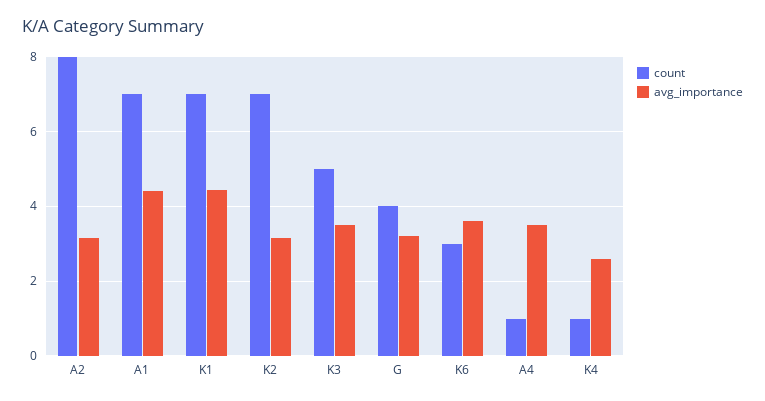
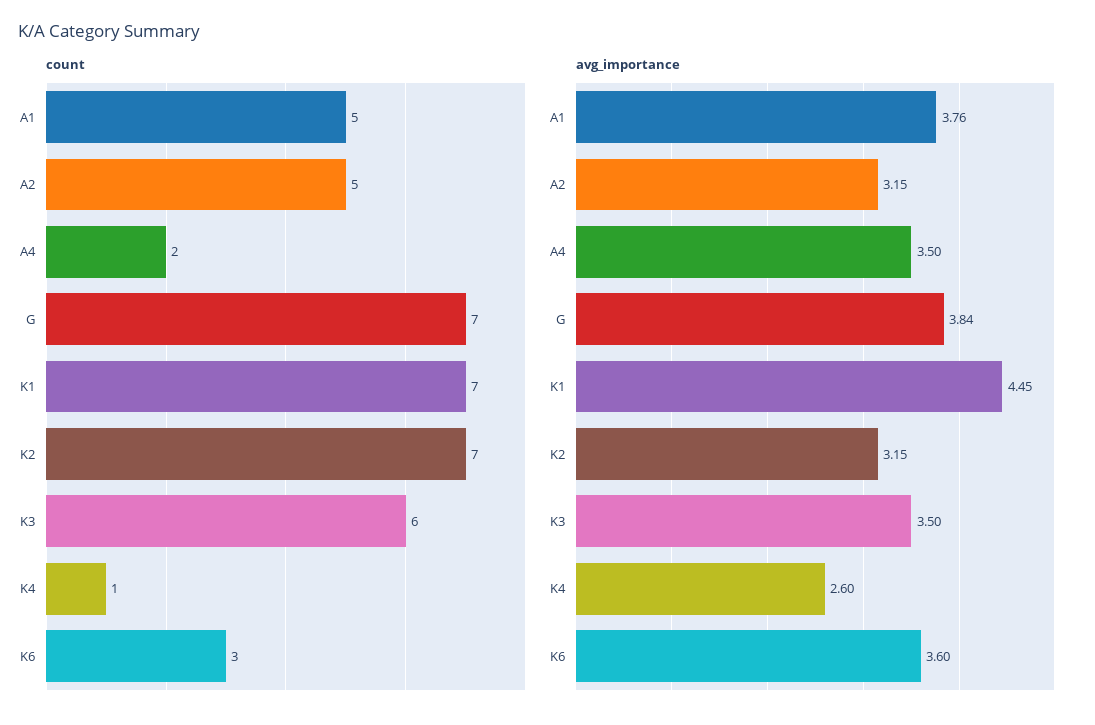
  {
    "count": {
-     "A2": 8,
+     "A2": 5,
-     "A1": 7,
+     "A1": 5,
      "K1": 7,
      "K2": 7,
-     "K3": 5,
+     "K3": 6,
-     "G": 4,
+     "G": 7,
      "K6": 3,
-     "A4": 1,
+     "A4": 2,
      "K4": 1
    },
    "avg_importance": {
      "A2": 3.15,
-     "A1": 4.4,
+     "A1": 3.76,
      "K1": 4.45,
      "K2": 3.15,
      "K3": 3.5,
-     "G": 3.2,
+     "G": 3.84,
      "K6": 3.6,
      "A4": 3.5,
      "K4": 2.6
    }
  }

